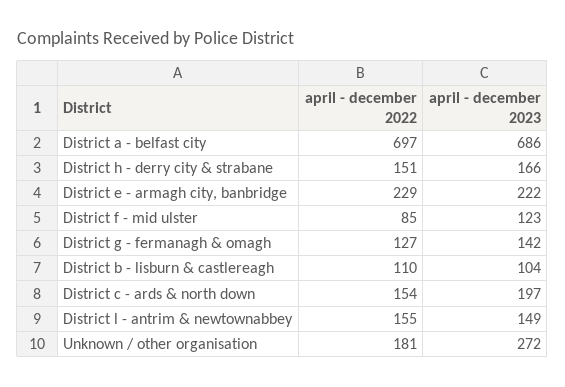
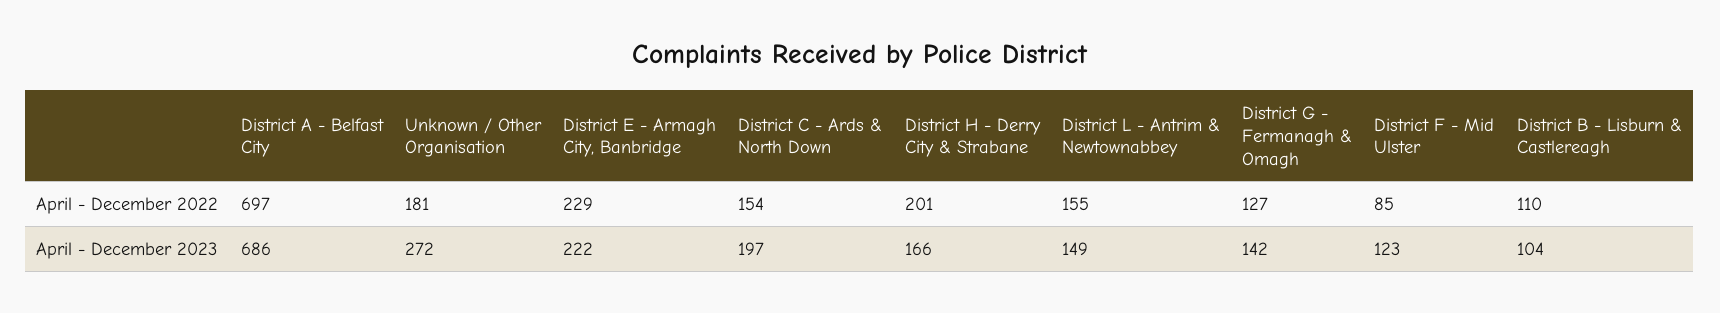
  {
    "april - december 2022": {
      "District a - belfast city": 697,
-     "District h - derry city & strabane": 151,
+     "District h - derry city & strabane": 201,
      "District e - armagh city, banbridge": 229,
      "District f - mid ulster": 85,
      "District g - fermanagh & omagh": 127,
      "District b - lisburn & castlereagh": 110,
      "District c - ards & north down": 154,
      "District l - antrim & newtownabbey": 155,
      "Unknown / other organisation": 181
    },
    "april - december 2023": {
      "District a - belfast city": 686,
      "District h - derry city & strabane": 166,
      "District e - armagh city, banbridge": 222,
      "District f - mid ulster": 123,
      "District g - fermanagh & omagh": 142,
      "District b - lisburn & castlereagh": 104,
      "District c - ards & north down": 197,
      "District l - antrim & newtownabbey": 149,
      "Unknown / other organisation": 272
    }
  }

